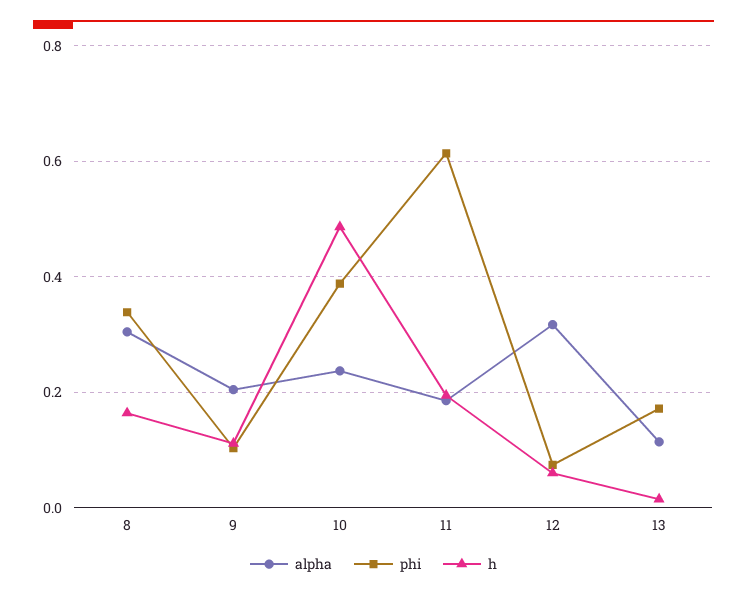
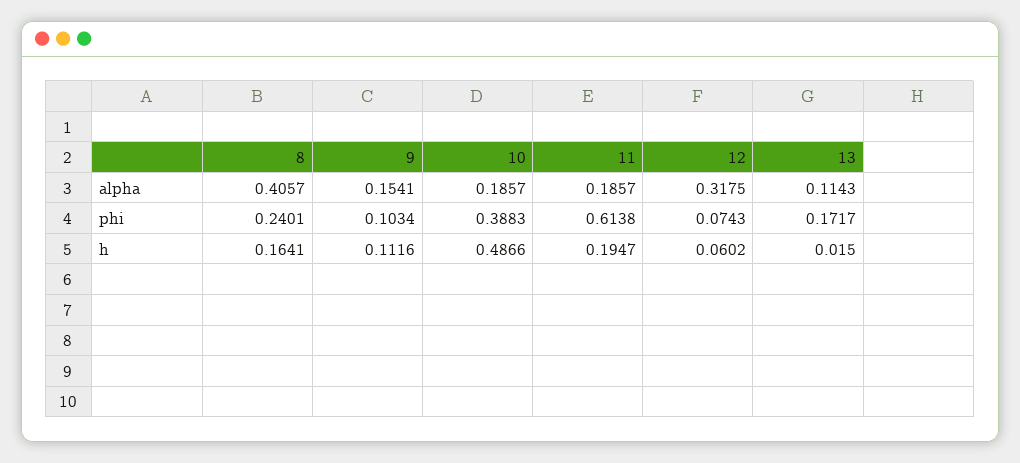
  {
    "alpha": {
-     "8": 0.3,
+     "8": 0.4057,
-     "9": 0.2,
+     "9": 0.1541,
-     "10": 0.24,
+     "10": 0.1857,
      "11": 0.1857,
      "12": 0.3175,
      "13": 0.1143
    },
    "phi": {
-     "8": 0.34,
+     "8": 0.2401,
      "9": 0.1034,
      "10": 0.3883,
      "11": 0.6138,
      "12": 0.0743,
      "13": 0.1717
    },
    "h": {
      "8": 0.1641,
      "9": 0.1116,
      "10": 0.4866,
      "11": 0.1947,
      "12": 0.0602,
      "13": 0.015
    }
  }

